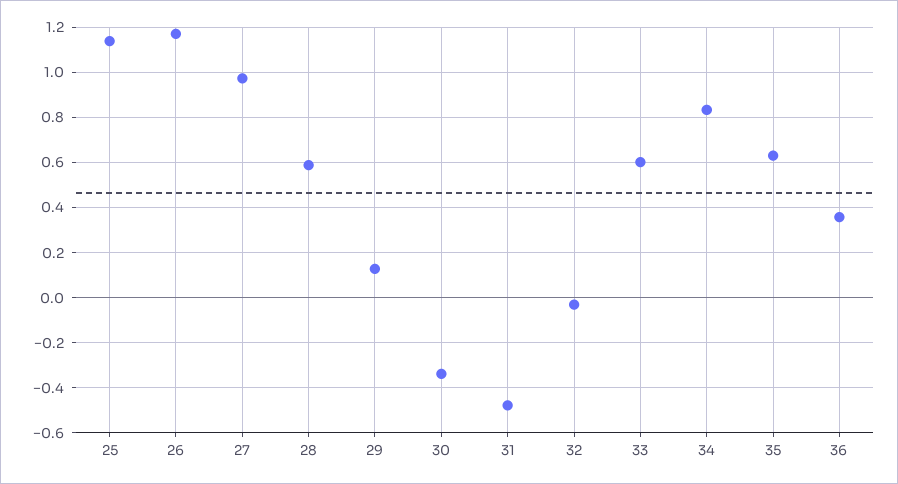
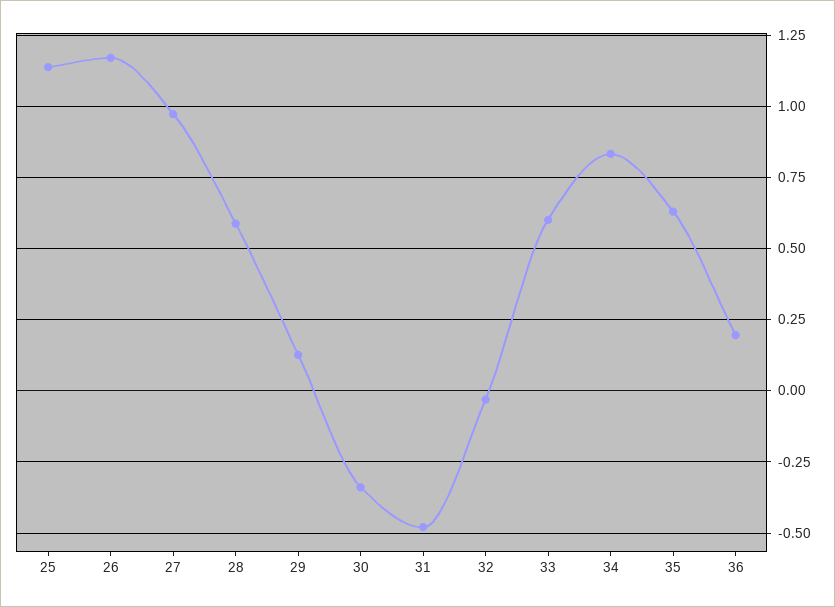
  {
    "25": 1.15,
    "26": 1.175,
    "27": 0.975,
    "28": 0.6,
    "29": 0.125,
    "30": -0.35,
    "31": -0.475,
    "32": -0.025,
    "33": 0.6,
    "34": 0.825,
    "35": 0.625,
-   "36": 0.35
+   "36": 0.2
  }

